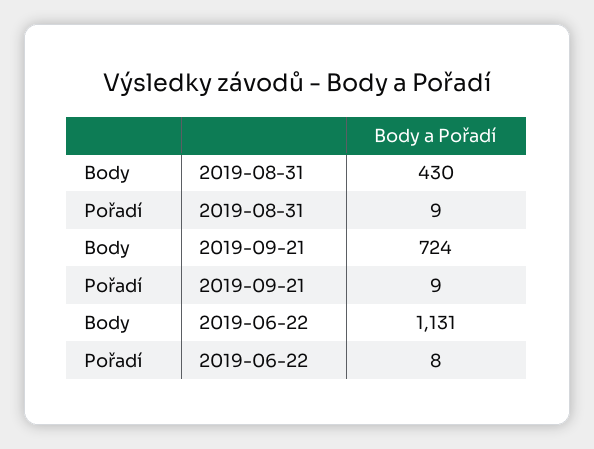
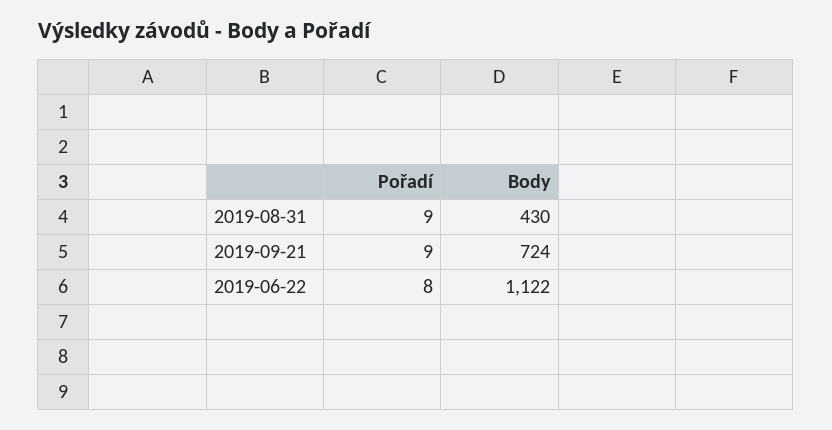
  {
    "Body": {
      "2019-08-31": 430,
      "2019-09-21": 724,
-     "2019-06-22": 1131
+     "2019-06-22": 1122
    },
    "Pořadí": {
      "2019-08-31": 9,
      "2019-09-21": 9,
      "2019-06-22": 8
    }
  }

